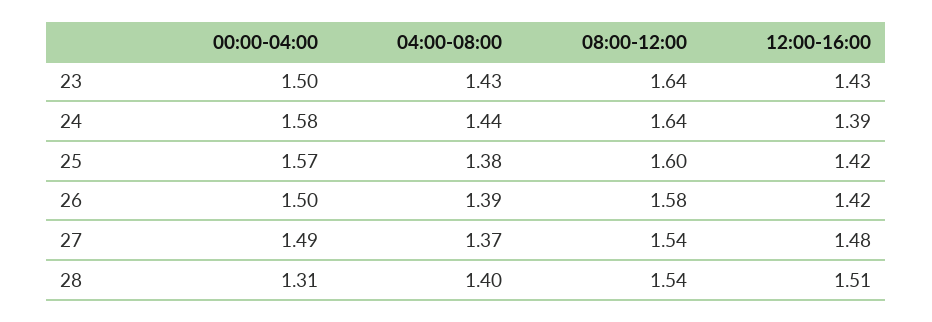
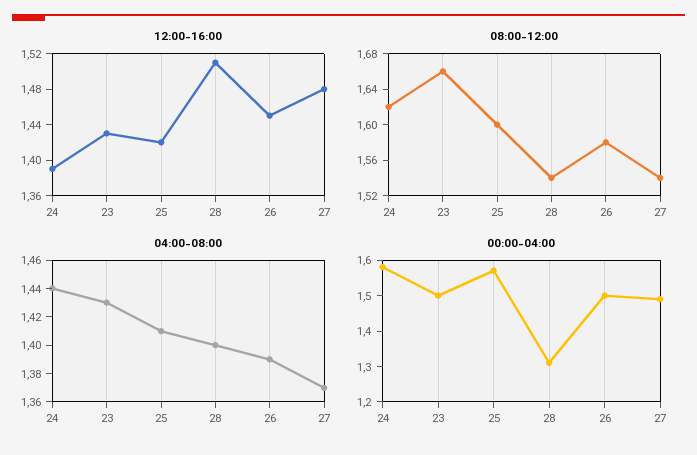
  {
    "00:00-04:00": {
      "23": 1.5,
      "24": 1.58,
      "25": 1.57,
      "26": 1.5,
      "27": 1.49,
      "28": 1.31
    },
    "04:00-08:00": {
      "23": 1.43,
      "24": 1.44,
-     "25": 1.38,
+     "25": 1.41,
      "26": 1.39,
      "27": 1.37,
      "28": 1.4
    },
    "08:00-12:00": {
-     "23": 1.64,
+     "23": 1.66,
-     "24": 1.64,
+     "24": 1.62,
      "25": 1.6,
      "26": 1.58,
      "27": 1.54,
      "28": 1.54
    },
    "12:00-16:00": {
      "23": 1.43,
      "24": 1.39,
      "25": 1.42,
-     "26": 1.42,
+     "26": 1.45,
      "27": 1.48,
      "28": 1.51
    }
  }

